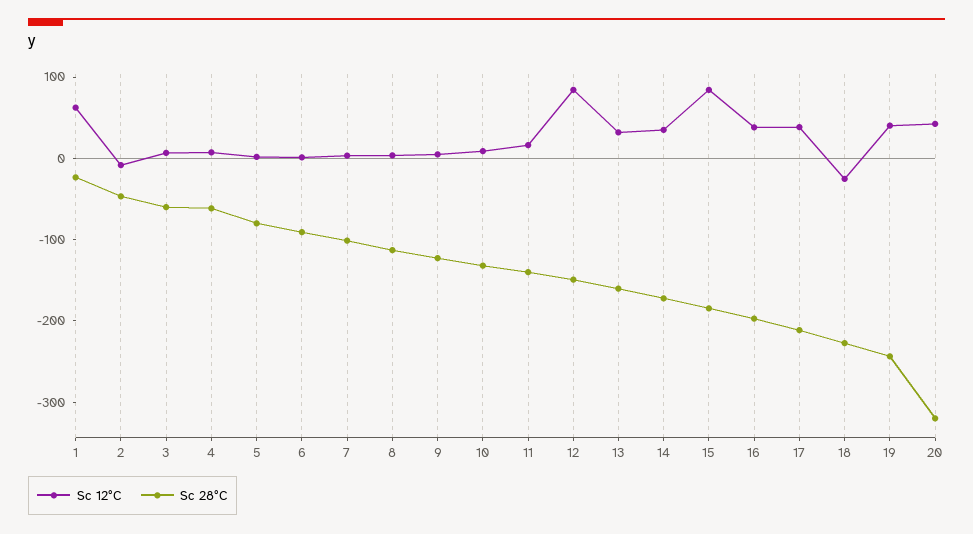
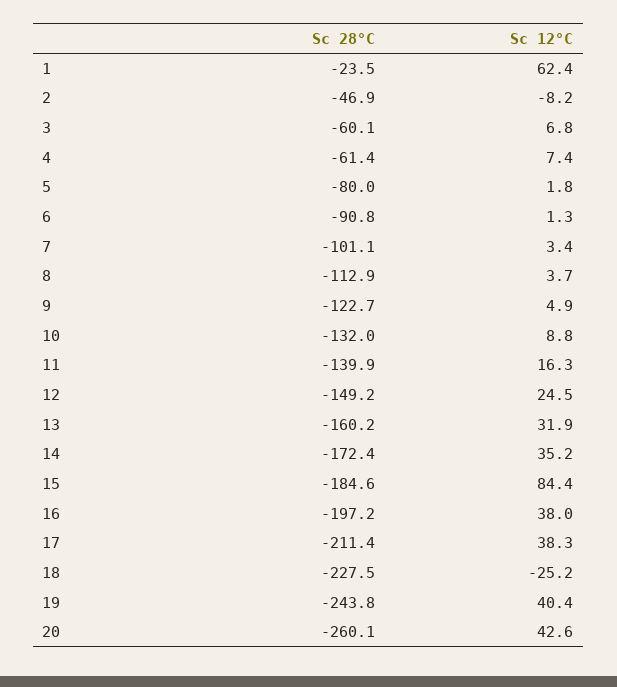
  {
    "Sc 12°C": {
      "1": 62.4,
      "2": -8.2,
      "3": 6.8,
      "4": 7.4,
      "5": 1.8,
      "6": 1.3,
      "7": 3.4,
      "8": 3.7,
      "9": 4.9,
      "10": 8.8,
      "11": 16.3,
-     "12": 80,
+     "12": 24.5,
      "13": 31.9,
      "14": 35.2,
      "15": 84.4,
      "16": 38,
      "17": 38.3,
      "18": -25.2,
      "19": 40.4,
      "20": 42.6
    },
    "Sc 28°C": {
      "1": -23.5,
      "2": -46.9,
      "3": -60.1,
      "4": -61.4,
      "5": -80,
      "6": -90.8,
      "7": -101.1,
      "8": -112.9,
      "9": -122.7,
      "10": -132,
      "11": -139.9,
      "12": -149.2,
      "13": -160.2,
      "14": -172.4,
      "15": -184.6,
      "16": -197.2,
      "17": -211.4,
      "18": -227.5,
      "19": -243.8,
-     "20": -320
+     "20": -260.1
    }
  }

